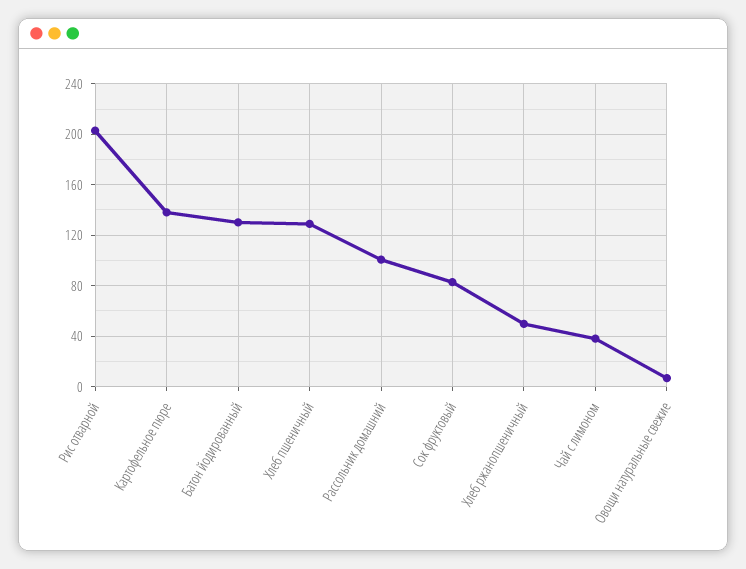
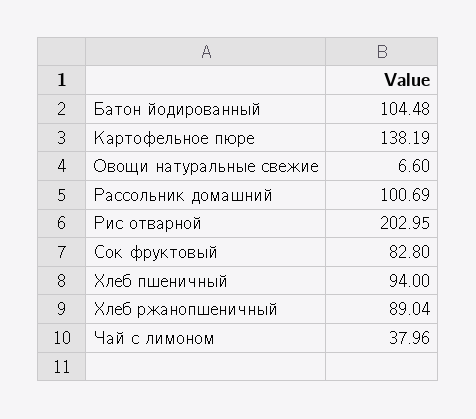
  {
    "Рис отварной": 202.95,
    "Картофельное пюре": 138.19,
-   "Батон йодированный": 130,
+   "Батон йодированный": 104.48,
-   "Хлеб пшеничный": 130,
+   "Хлеб пшеничный": 94,
    "Рассольник домашний": 100.69,
    "Сок фруктовый": 82.8,
-   "Хлеб ржанопшеничный": 50,
+   "Хлеб ржанопшеничный": 89.04,
    "Чай с лимоном": 37.96,
    "Овощи натуральные свежие": 6.6
  }

